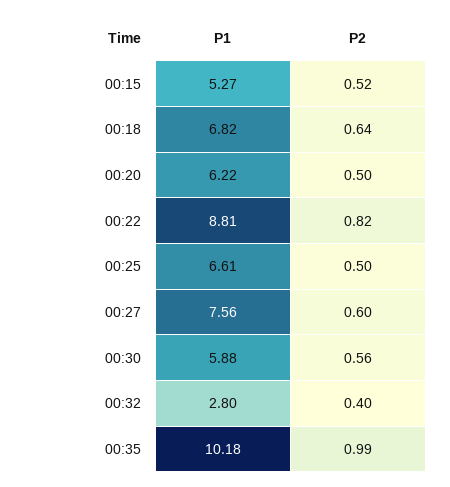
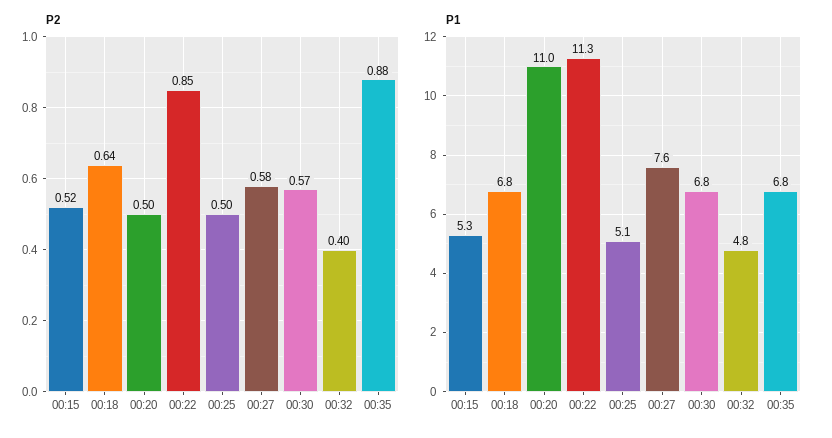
  {
    "P1": {
      "00:15": 5.27,
      "00:18": 6.82,
-     "00:20": 6.22,
+     "00:20": 11,
-     "00:22": 8.81,
+     "00:22": 11.3,
-     "00:25": 6.61,
+     "00:25": 5.1,
      "00:27": 7.56,
-     "00:30": 5.88,
+     "00:30": 6.8,
-     "00:32": 2.8,
+     "00:32": 4.8,
-     "00:35": 10.18
+     "00:35": 6.8
    },
    "P2": {
      "00:15": 0.52,
      "00:18": 0.64,
      "00:20": 0.5,
-     "00:22": 0.82,
+     "00:22": 0.85,
      "00:25": 0.5,
-     "00:27": 0.6,
+     "00:27": 0.58,
-     "00:30": 0.56,
+     "00:30": 0.57,
      "00:32": 0.4,
-     "00:35": 0.99
+     "00:35": 0.88
    }
  }

